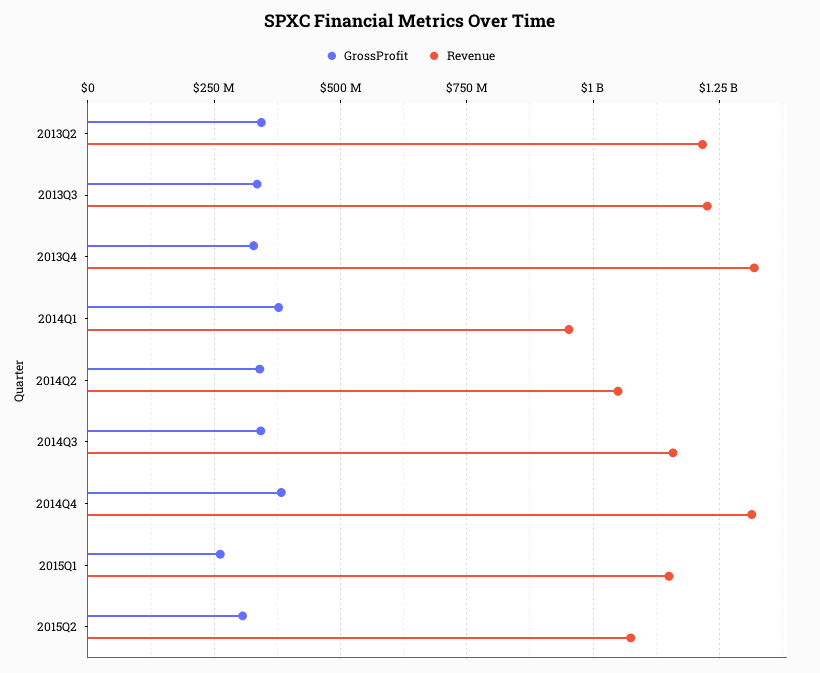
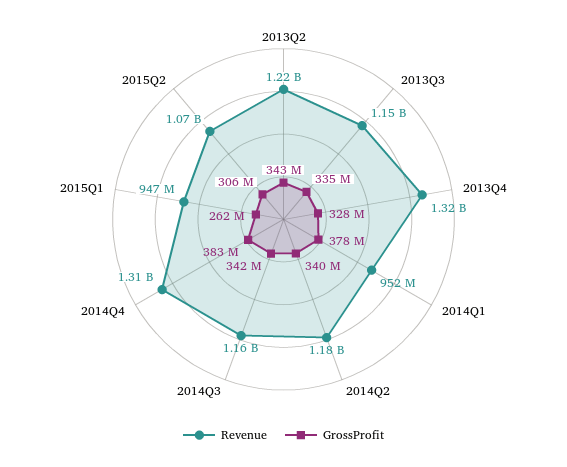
  {
    "GrossProfit": {
      "2013Q2": 343000000,
      "2013Q3": 335000000,
      "2013Q4": 328000000,
      "2014Q1": 378000000,
      "2014Q2": 340000000,
      "2014Q3": 342000000,
      "2014Q4": 383000000,
      "2015Q1": 262000000,
      "2015Q2": 306000000
    },
    "Revenue": {
      "2013Q2": 1220000000,
-     "2013Q3": 1225000000,
+     "2013Q3": 1150000000,
      "2013Q4": 1320000000,
      "2014Q1": 952000000,
-     "2014Q2": 1050000000,
+     "2014Q2": 1180000000,
      "2014Q3": 1160000000,
      "2014Q4": 1310000000,
-     "2015Q1": 1150000000,
+     "2015Q1": 947000000,
      "2015Q2": 1070000000
    }
  }

